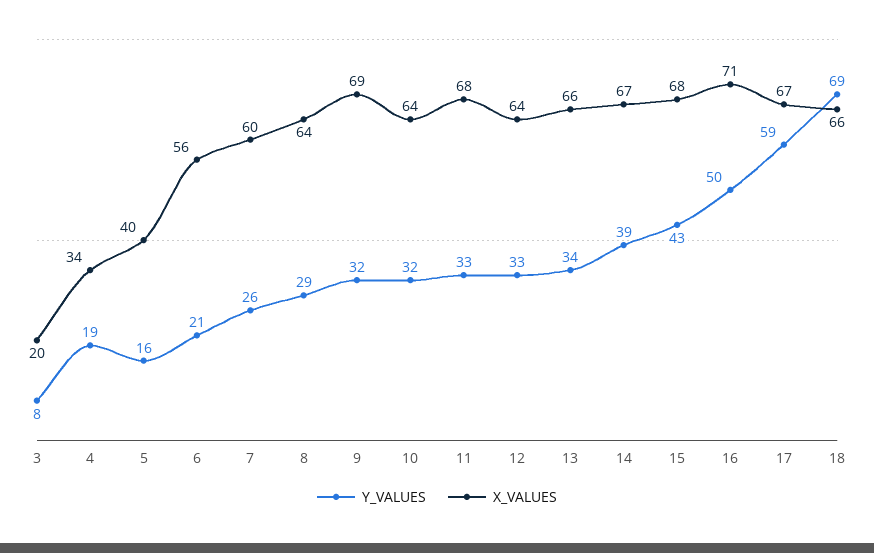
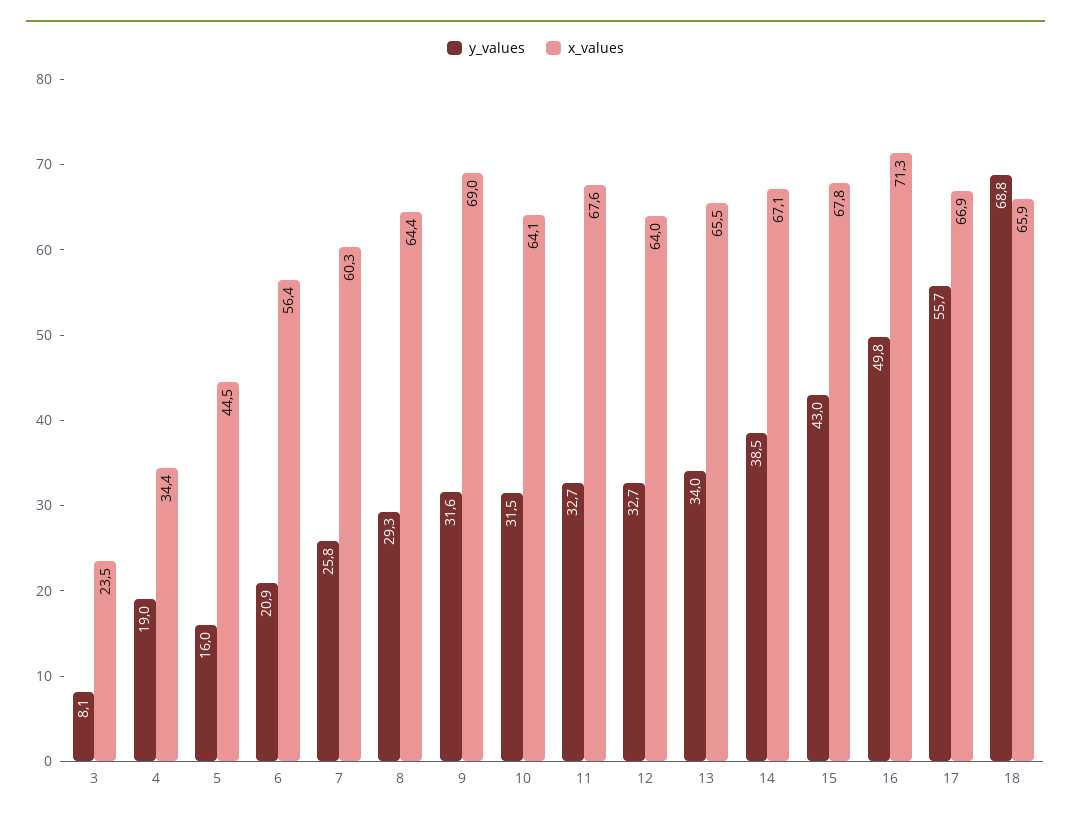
  {
    "Y_VALUES": {
      "3": 8.1,
      "4": 19,
      "5": 16,
      "6": 20.9,
      "7": 25.8,
      "8": 29.3,
      "9": 31.6,
      "10": 31.5,
      "11": 32.7,
      "12": 32.7,
      "13": 34,
      "14": 38.5,
      "15": 43,
      "16": 49.8,
-     "17": 59,
+     "17": 55.7,
      "18": 68.8
    },
    "X_VALUES": {
-     "3": 20,
+     "3": 23.5,
      "4": 34.4,
-     "5": 40,
+     "5": 44.5,
      "6": 56.4,
      "7": 60.3,
      "8": 64.4,
      "9": 69,
      "10": 64.1,
      "11": 67.6,
      "12": 64,
      "13": 65.5,
      "14": 67.1,
      "15": 67.8,
      "16": 71.3,
      "17": 66.9,
      "18": 65.9
    }
  }

